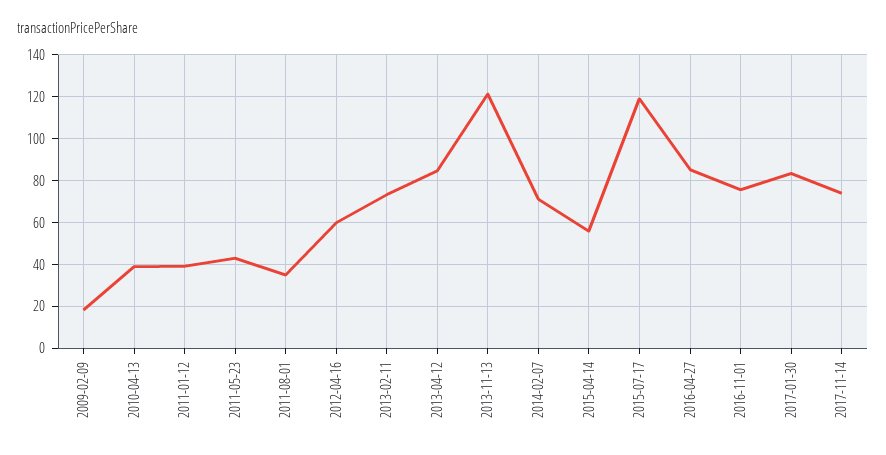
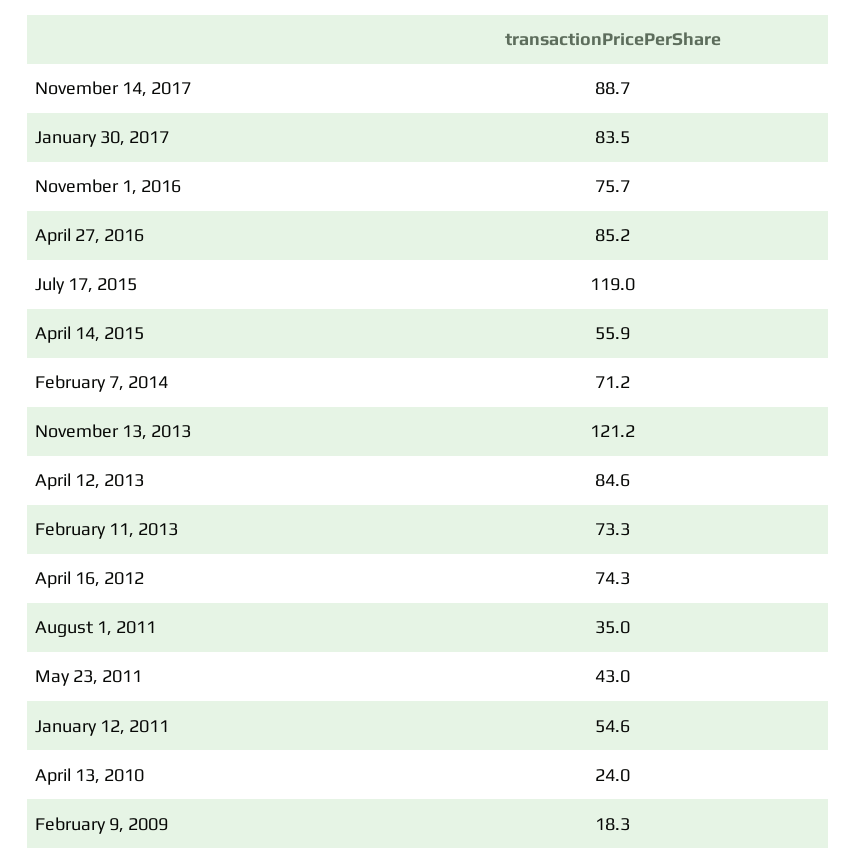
  {
    "2009-02-09": 18.3,
-   "2010-04-13": 40,
+   "2010-04-13": 24,
-   "2011-01-12": 40,
+   "2011-01-12": 54.6,
    "2011-05-23": 43,
    "2011-08-01": 35,
-   "2012-04-16": 60,
+   "2012-04-16": 74.3,
    "2013-02-11": 73.3,
    "2013-04-12": 84.6,
    "2013-11-13": 121.2,
    "2014-02-07": 71.2,
    "2015-04-14": 55.9,
    "2015-07-17": 119,
    "2016-04-27": 85.2,
    "2016-11-01": 75.7,
    "2017-01-30": 83.5,
-   "2017-11-14": 75
+   "2017-11-14": 88.7
  }

